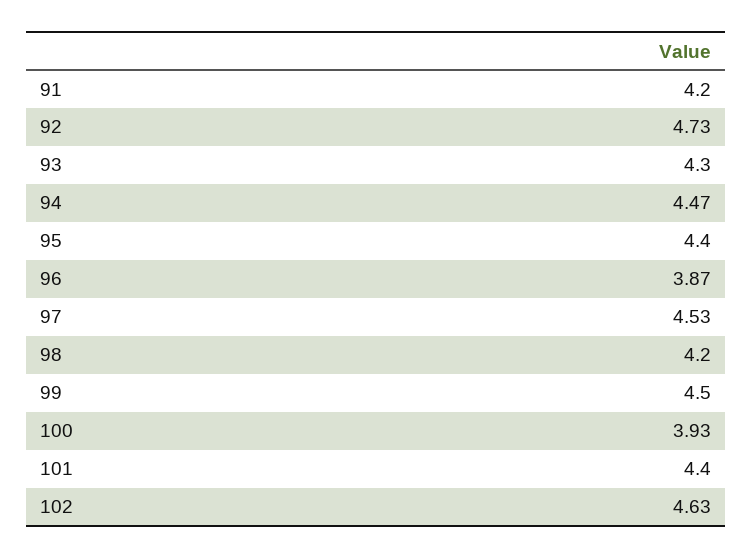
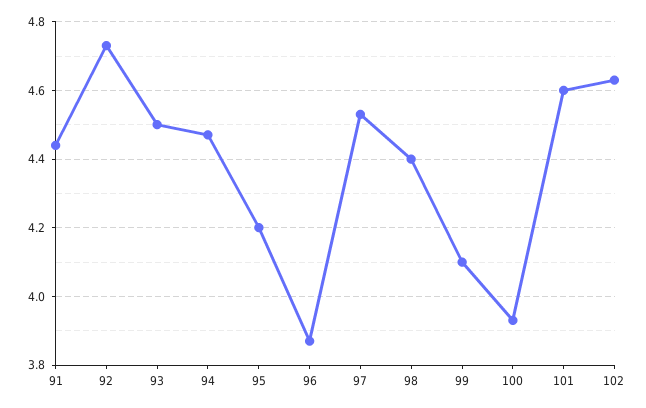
  {
-   "91": 4.2,
+   "91": 4.45,
    "92": 4.73,
-   "93": 4.3,
+   "93": 4.5,
    "94": 4.47,
-   "95": 4.4,
+   "95": 4.2,
    "96": 3.87,
    "97": 4.53,
-   "98": 4.2,
+   "98": 4.4,
-   "99": 4.5,
+   "99": 4.1,
    "100": 3.93,
-   "101": 4.4,
+   "101": 4.6,
    "102": 4.63
  }

